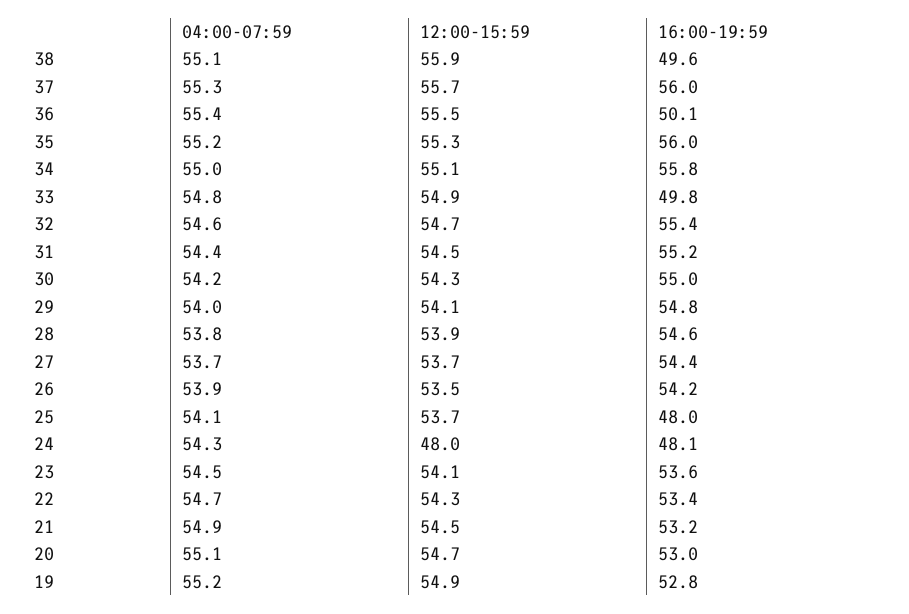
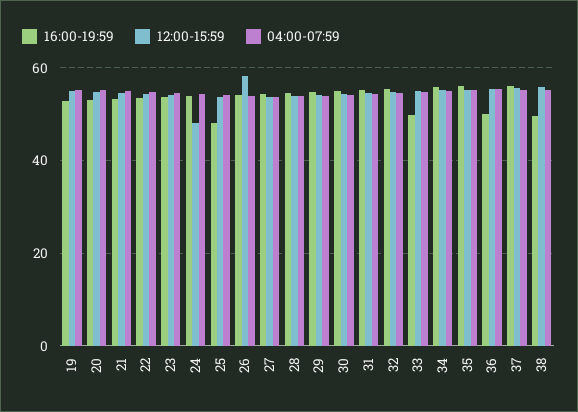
  {
    "04:00-07:59": {
      "38": 55.1,
      "37": 55.3,
      "36": 55.4,
      "35": 55.2,
      "34": 55,
      "33": 54.8,
      "32": 54.6,
      "31": 54.4,
      "30": 54.2,
      "29": 54,
      "28": 53.8,
      "27": 53.7,
      "26": 53.9,
      "25": 54.1,
      "24": 54.3,
      "23": 54.5,
      "22": 54.7,
      "21": 54.9,
      "20": 55.1,
      "19": 55.2
    },
    "12:00-15:59": {
      "38": 55.9,
      "37": 55.7,
      "36": 55.5,
      "35": 55.3,
      "34": 55.1,
      "33": 54.9,
      "32": 54.7,
      "31": 54.5,
      "30": 54.3,
      "29": 54.1,
      "28": 53.9,
      "27": 53.7,
-     "26": 53.5,
+     "26": 58,
      "25": 53.7,
      "24": 48,
      "23": 54.1,
      "22": 54.3,
      "21": 54.5,
      "20": 54.7,
      "19": 54.9
    },
    "16:00-19:59": {
      "38": 49.6,
      "37": 56,
      "36": 50.1,
      "35": 56,
      "34": 55.8,
      "33": 49.8,
      "32": 55.4,
      "31": 55.2,
      "30": 55,
      "29": 54.8,
      "28": 54.6,
      "27": 54.4,
      "26": 54.2,
      "25": 48,
-     "24": 48.1,
+     "24": 54,
      "23": 53.6,
      "22": 53.4,
      "21": 53.2,
      "20": 53,
      "19": 52.8
    }
  }

